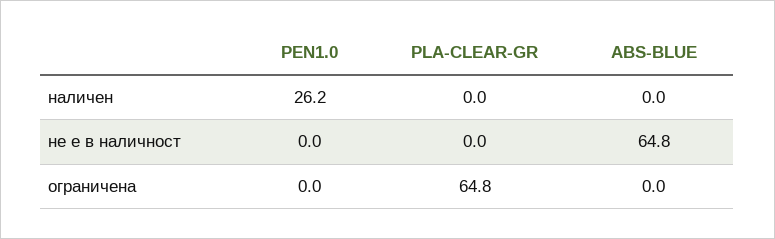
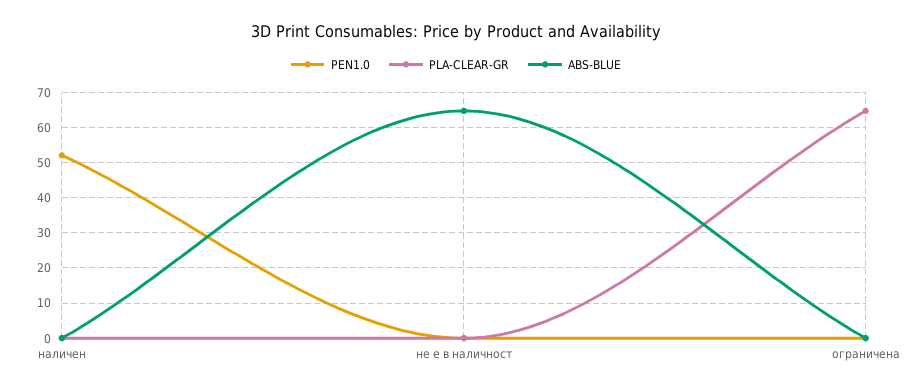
  {
    "PEN1.0": {
-     "наличен": 26.2,
+     "наличен": 52,
      "не е в наличност": 0,
      "ограничена": 0
    },
    "PLA-CLEAR-GR": {
      "наличен": 0,
      "не е в наличност": 0,
      "ограничена": 64.8
    },
    "ABS-BLUE": {
      "наличен": 0,
      "не е в наличност": 64.8,
      "ограничена": 0
    }
  }

